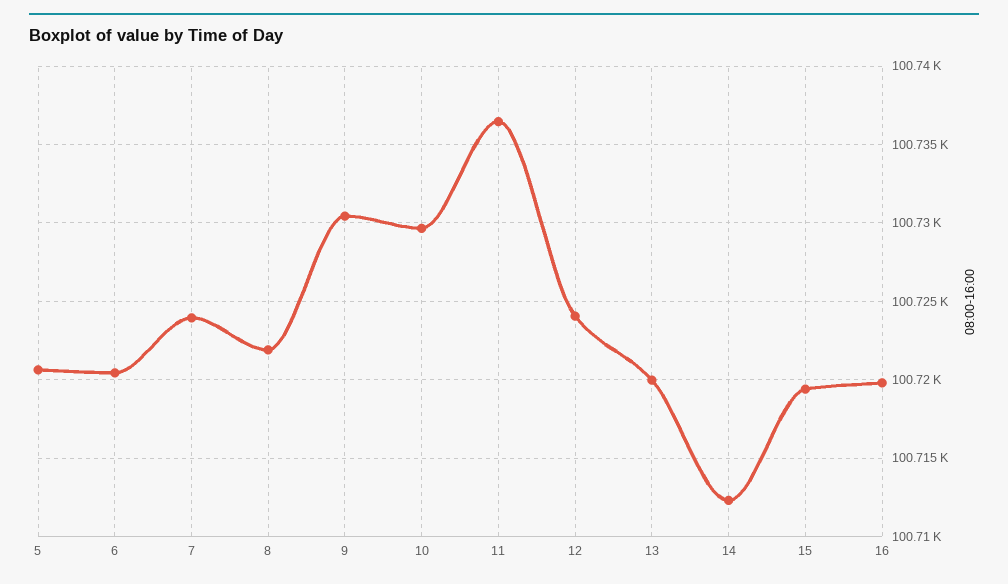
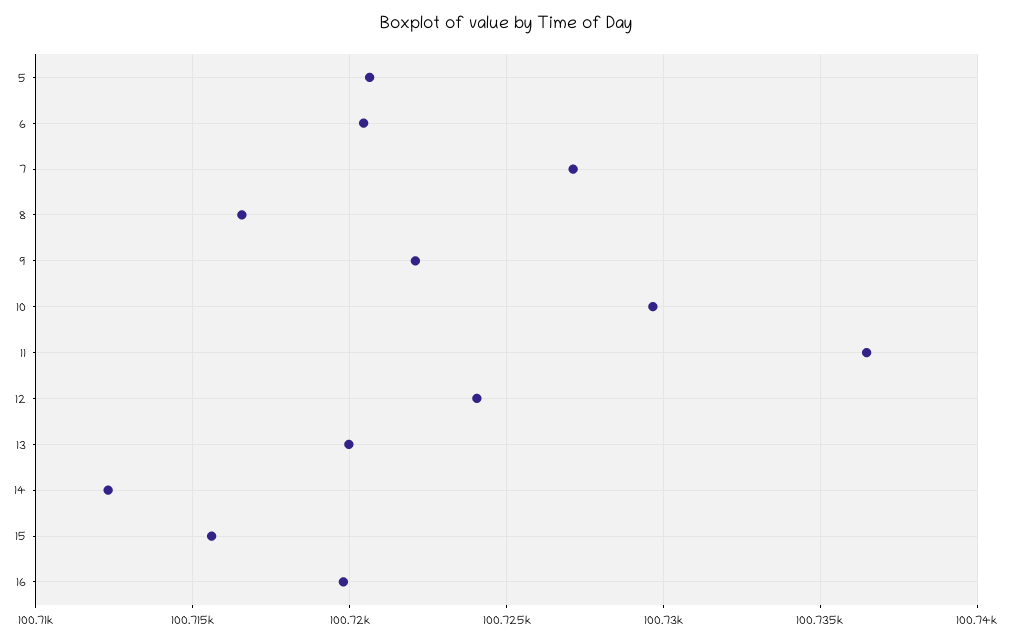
  {
    "5": 100720.5,
    "6": 100720.5,
-   "7": 100724,
+   "7": 100727,
-   "8": 100722,
+   "8": 100716.5,
-   "9": 100730.5,
+   "9": 100722,
    "10": 100729.5,
    "11": 100736.5,
    "12": 100724,
    "13": 100720,
    "14": 100712.5,
-   "15": 100719.5,
+   "15": 100715.5,
    "16": 100720
  }

